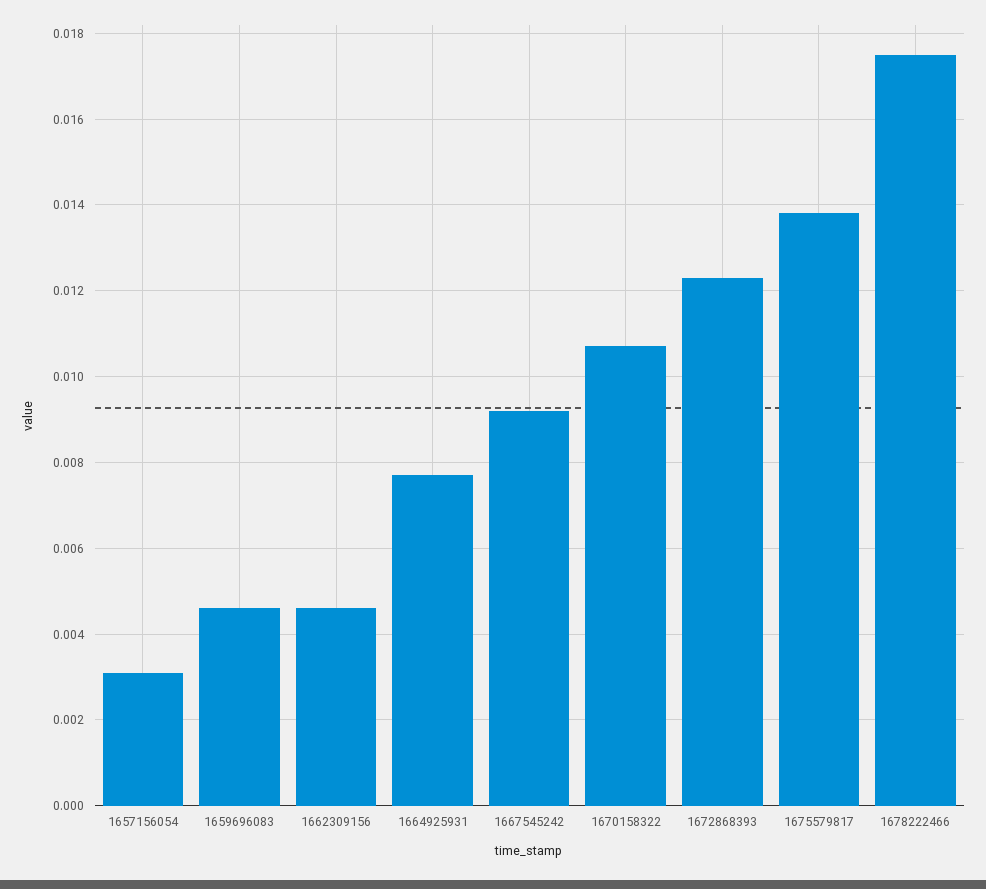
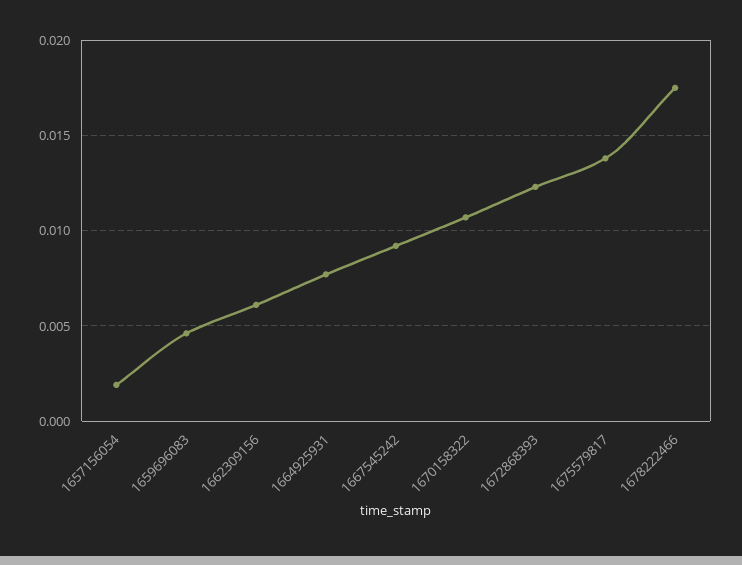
  {
-   "1657156054": 0.003,
+   "1657156054": 0.002,
    "1659696083": 0.0045,
-   "1662309156": 0.0045,
+   "1662309156": 0.006,
    "1664925931": 0.0075,
    "1667545242": 0.009,
    "1670158322": 0.0105,
    "1672868393": 0.0125,
    "1675579817": 0.014,
    "1678222466": 0.0175
  }

